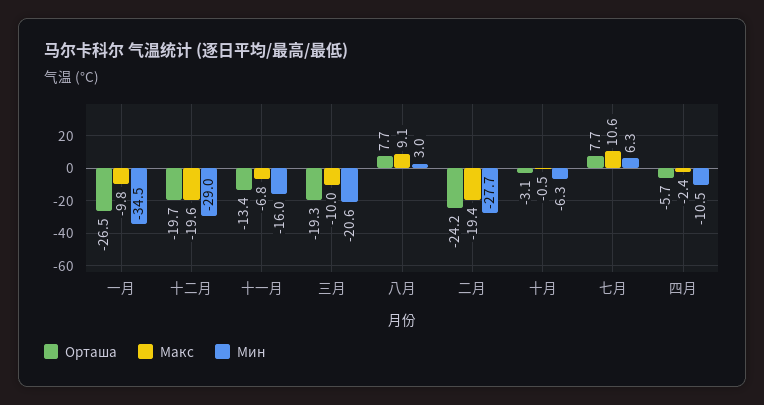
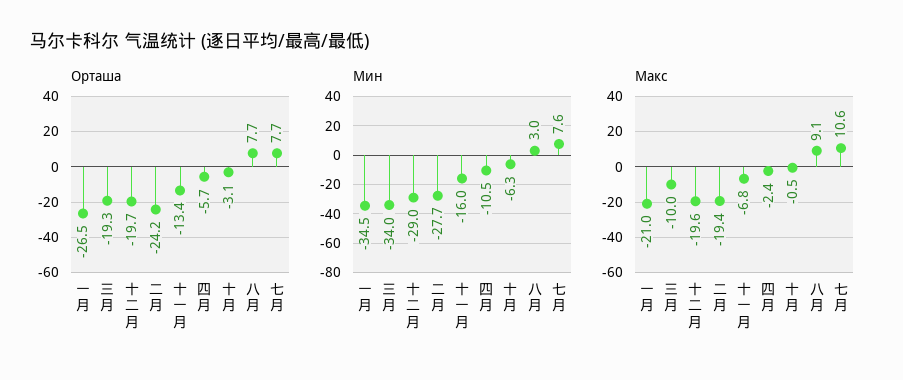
  {
    "Орташа": {
      "一月": -26.5,
      "十二月": -19.7,
      "十一月": -13.4,
      "三月": -19.3,
      "八月": 7.7,
      "二月": -24.2,
      "十月": -3.1,
      "七月": 7.7,
      "四月": -5.7
    },
    "Макс": {
-     "一月": -9.8,
+     "一月": -21,
      "十二月": -19.6,
      "十一月": -6.8,
      "三月": -10,
      "八月": 9.1,
      "二月": -19.4,
      "十月": -0.5,
      "七月": 10.6,
      "四月": -2.4
    },
    "Мин": {
      "一月": -34.5,
      "十二月": -29,
      "十一月": -16,
-     "三月": -20.6,
+     "三月": -34,
      "八月": 3,
      "二月": -27.7,
      "十月": -6.3,
-     "七月": 6.3,
+     "七月": 7.6,
      "四月": -10.5
    }
  }

